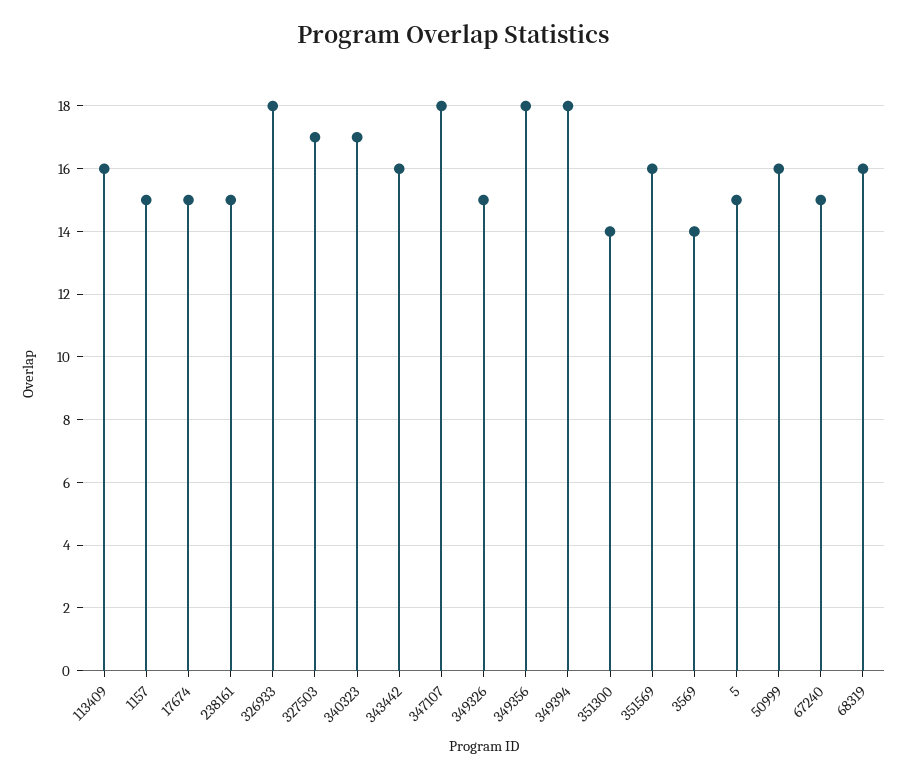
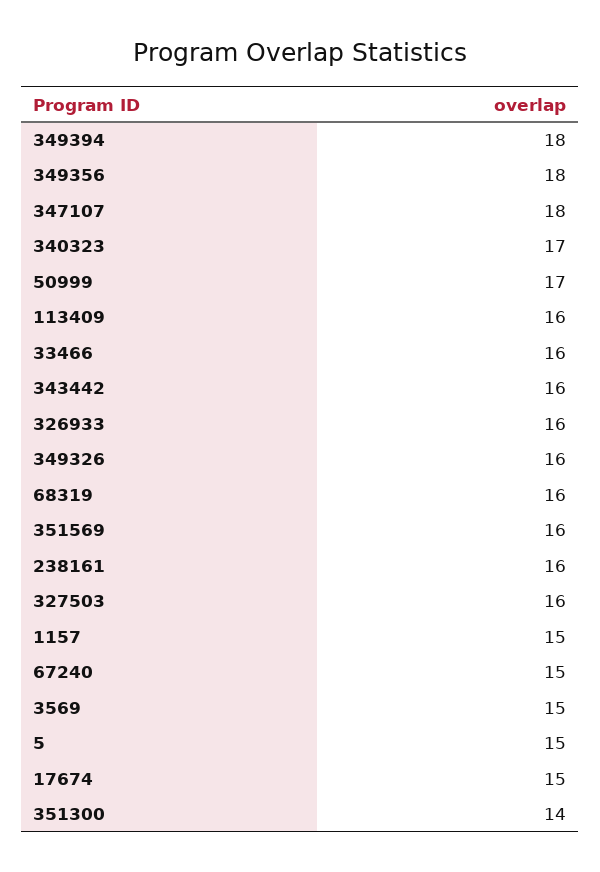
  {
    "113409": 16,
    "1157": 15,
    "17674": 15,
-   "238161": 15,
+   "238161": 16,
-   "326933": 18,
+   "326933": 16,
-   "327503": 17,
+   "327503": 16,
    "340323": 17,
    "343442": 16,
    "347107": 18,
-   "349326": 15,
+   "349326": 16,
    "349356": 18,
    "349394": 18,
    "351300": 14,
    "351569": 16,
-   "3569": 14,
+   "3569": 15,
    "5": 15,
-   "50999": 16,
+   "50999": 17,
    "67240": 15,
-   "68319": 16
+   "68319": 16,
+   "33466": 16
  }

